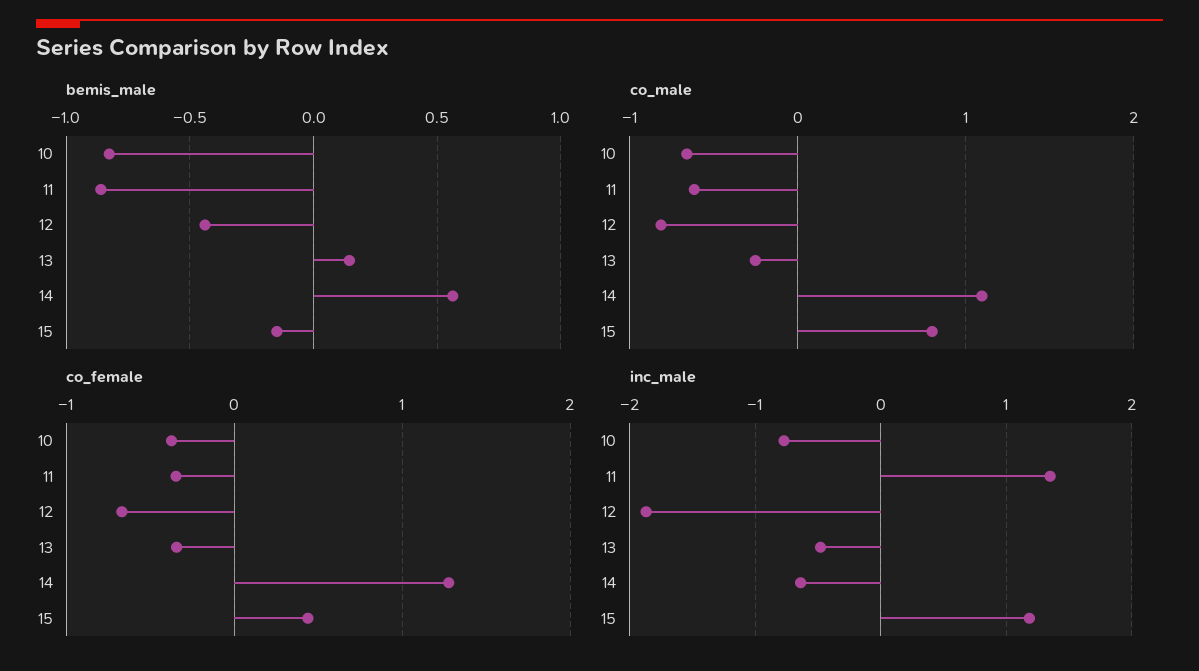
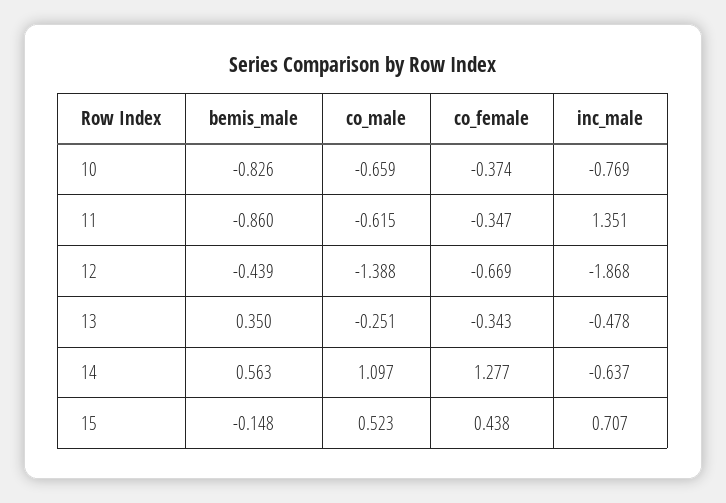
  {
    "bemis_male": {
      "10": -0.826,
      "11": -0.86,
      "12": -0.439,
-     "13": 0.15,
+     "13": 0.35,
      "14": 0.563,
      "15": -0.148
    },
    "co_male": {
      "10": -0.659,
      "11": -0.615,
-     "12": -0.8,
+     "12": -1.388,
      "13": -0.251,
      "14": 1.097,
-     "15": 0.8
+     "15": 0.523
    },
    "co_female": {
      "10": -0.374,
      "11": -0.347,
      "12": -0.669,
      "13": -0.343,
      "14": 1.277,
      "15": 0.438
    },
    "inc_male": {
      "10": -0.769,
      "11": 1.351,
      "12": -1.868,
      "13": -0.478,
      "14": -0.637,
-     "15": 1.2
+     "15": 0.707
    }
  }

